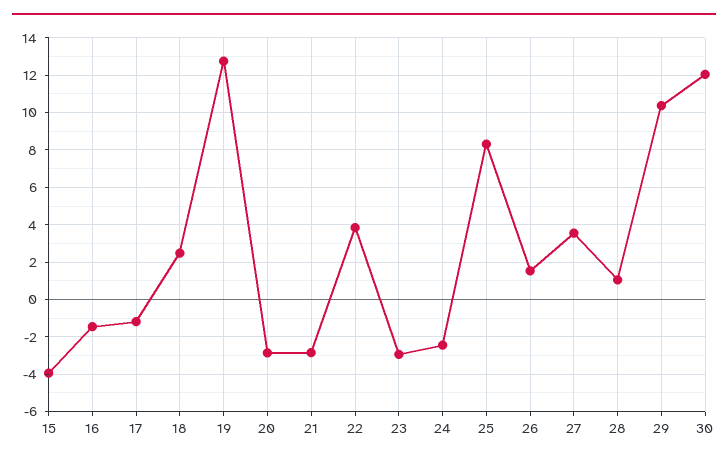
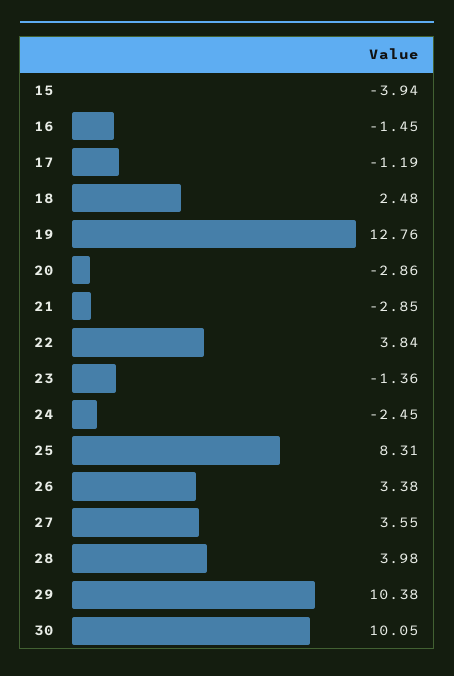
  {
    "15": -3.94,
    "16": -1.45,
    "17": -1.19,
    "18": 2.48,
    "19": 12.76,
    "20": -2.86,
    "21": -2.85,
    "22": 3.84,
-   "23": -3,
+   "23": -1.36,
    "24": -2.45,
    "25": 8.31,
-   "26": 1.5,
+   "26": 3.38,
    "27": 3.55,
-   "28": 1,
+   "28": 3.98,
    "29": 10.38,
-   "30": 12
+   "30": 10.05
  }

